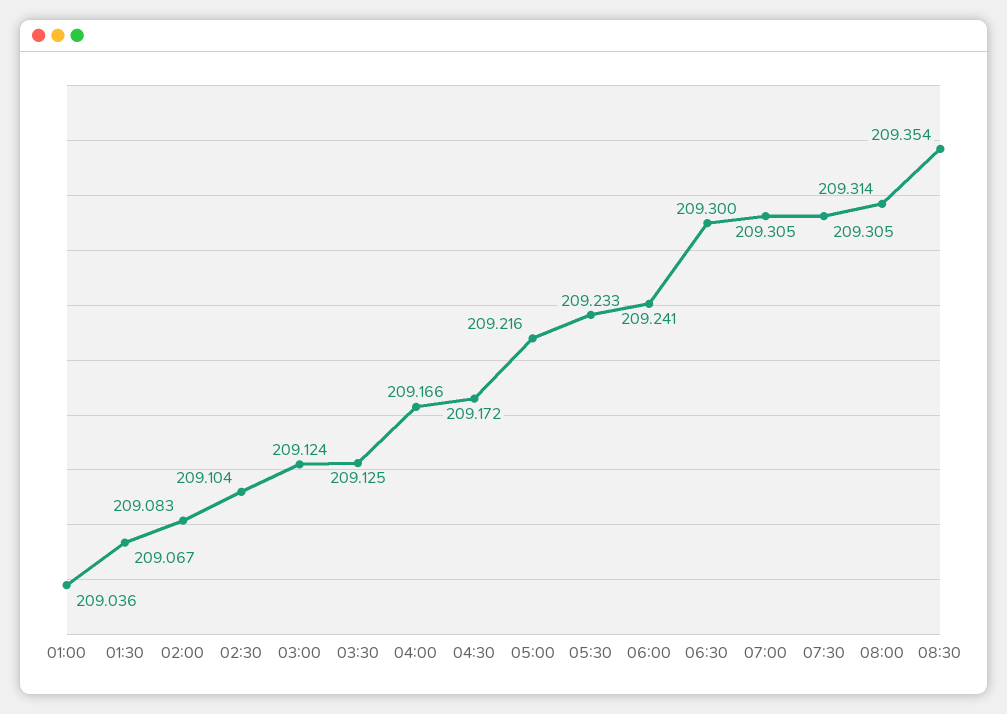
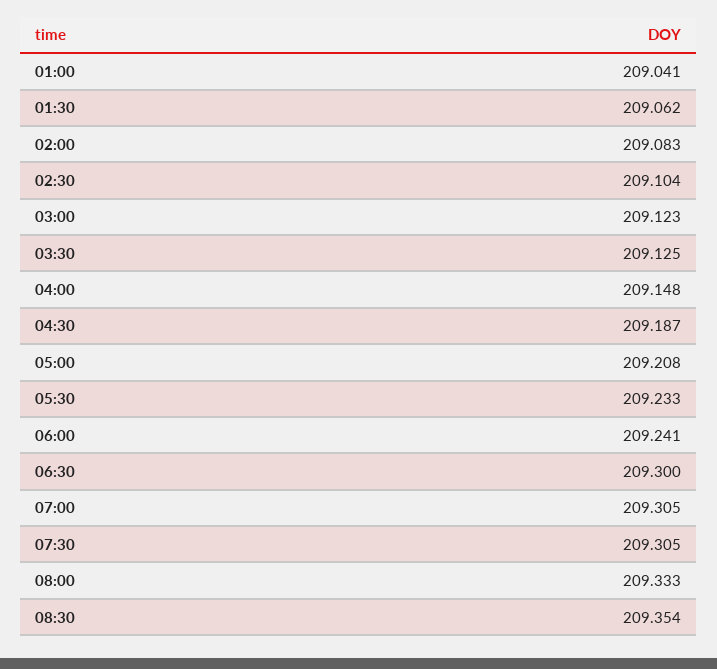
  {
-   "01:00": 209.036,
+   "01:00": 209.041,
-   "01:30": 209.067,
+   "01:30": 209.062,
    "02:00": 209.083,
    "02:30": 209.104,
-   "03:00": 209.124,
+   "03:00": 209.123,
    "03:30": 209.125,
-   "04:00": 209.166,
+   "04:00": 209.148,
-   "04:30": 209.172,
+   "04:30": 209.187,
-   "05:00": 209.216,
+   "05:00": 209.208,
    "05:30": 209.233,
    "06:00": 209.241,
    "06:30": 209.3,
    "07:00": 209.305,
    "07:30": 209.305,
-   "08:00": 209.314,
+   "08:00": 209.333,
    "08:30": 209.354
  }

